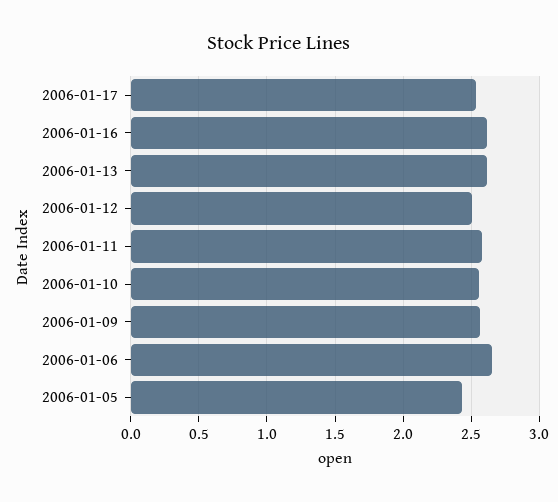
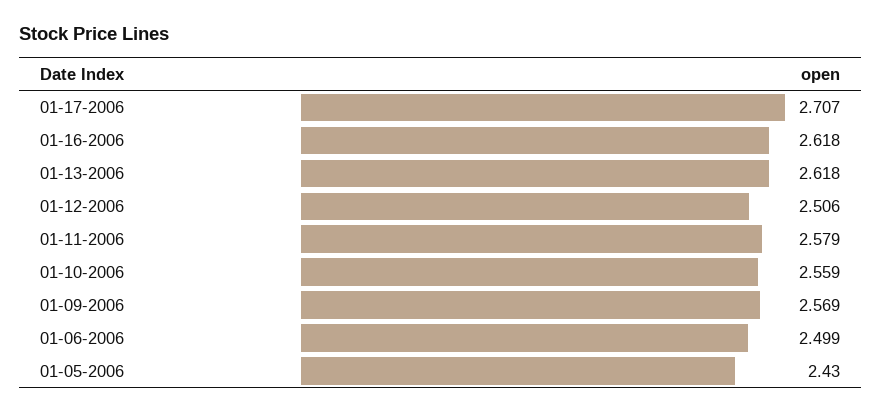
  {
-   "2006-01-17": 2.55,
+   "2006-01-17": 2.707,
    "2006-01-16": 2.618,
    "2006-01-13": 2.618,
    "2006-01-12": 2.506,
    "2006-01-11": 2.579,
    "2006-01-10": 2.559,
    "2006-01-09": 2.569,
-   "2006-01-06": 2.65,
+   "2006-01-06": 2.499,
    "2006-01-05": 2.43
  }

